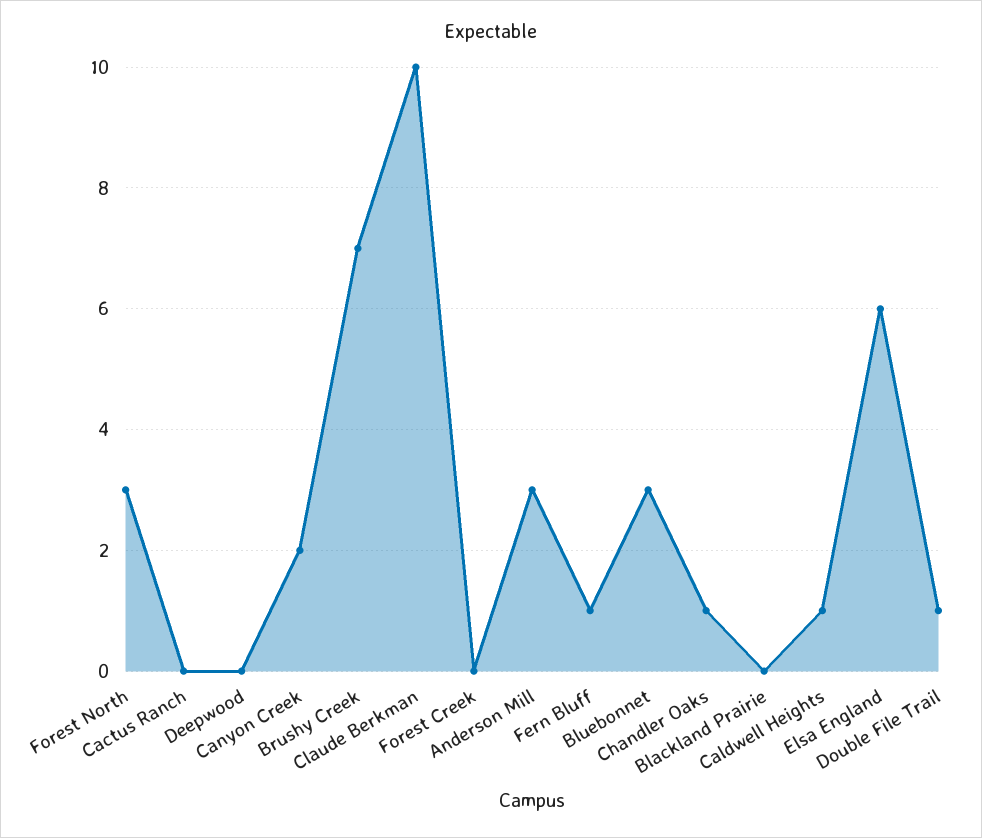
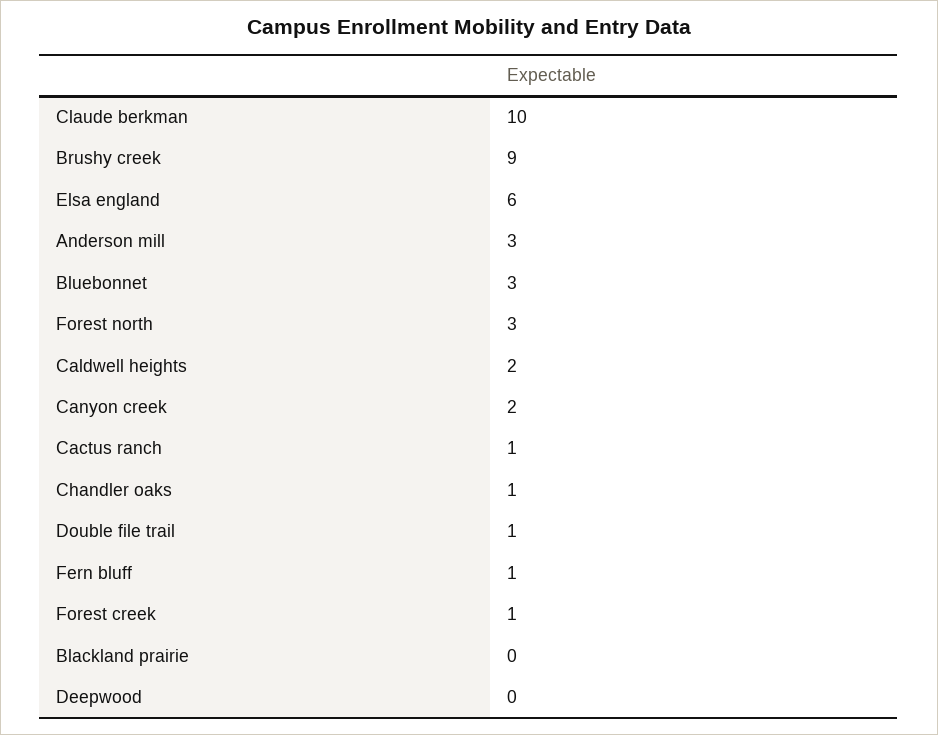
  {
    "Forest North": 3,
-   "Cactus Ranch": 0,
+   "Cactus Ranch": 1,
    "Deepwood": 0,
    "Canyon Creek": 2,
-   "Brushy Creek": 7,
+   "Brushy Creek": 9,
    "Claude Berkman": 10,
-   "Forest Creek": 0,
+   "Forest Creek": 1,
    "Anderson Mill": 3,
    "Fern Bluff": 1,
    "Bluebonnet": 3,
    "Chandler Oaks": 1,
    "Blackland Prairie": 0,
-   "Caldwell Heights": 1,
+   "Caldwell Heights": 2,
    "Elsa England": 6,
    "Double File Trail": 1
  }

